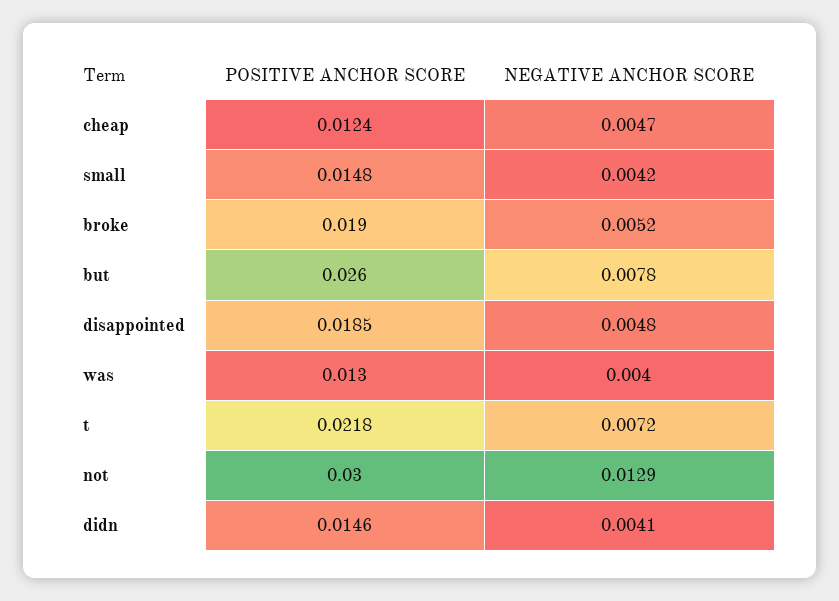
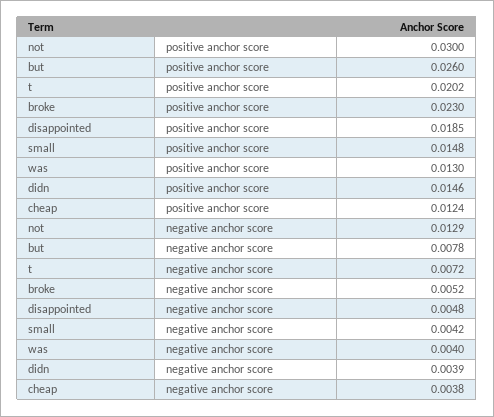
  {
    "POSITIVE ANCHOR SCORE": {
      "cheap": 0.0124,
      "small": 0.0148,
-     "broke": 0.019,
+     "broke": 0.023,
      "but": 0.026,
      "disappointed": 0.0185,
      "was": 0.013,
-     "t": 0.0218,
+     "t": 0.0202,
      "not": 0.03,
      "didn": 0.0146
    },
    "NEGATIVE ANCHOR SCORE": {
-     "cheap": 0.0047,
+     "cheap": 0.0038,
      "small": 0.0042,
      "broke": 0.0052,
      "but": 0.0078,
      "disappointed": 0.0048,
      "was": 0.004,
      "t": 0.0072,
      "not": 0.0129,
-     "didn": 0.0041
+     "didn": 0.0039
    }
  }

